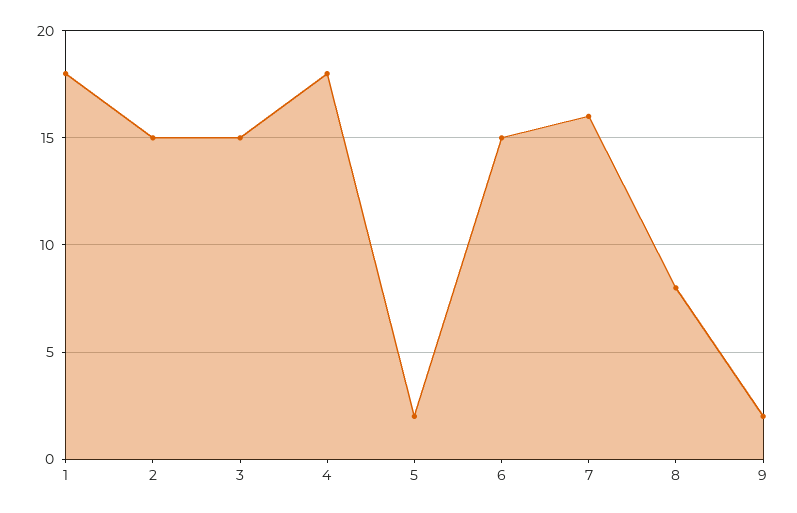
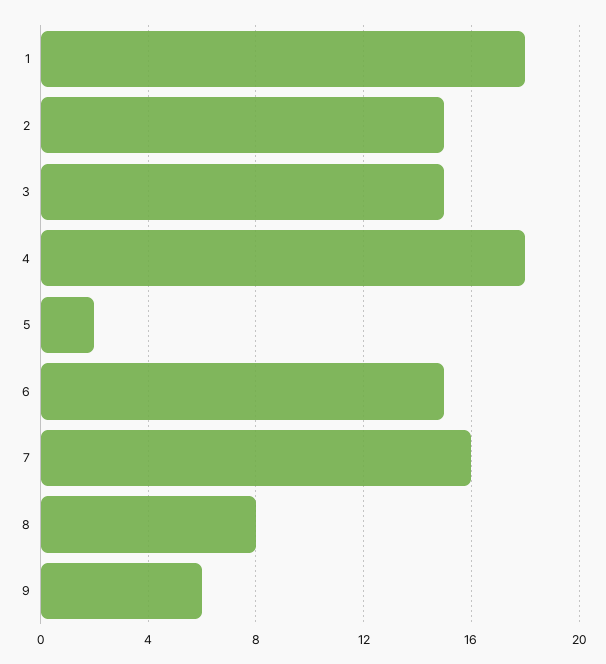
  {
    "1": 18,
    "2": 15,
    "3": 15,
    "4": 18,
    "5": 2,
    "6": 15,
    "7": 16,
    "8": 8,
-   "9": 2
+   "9": 6
  }

